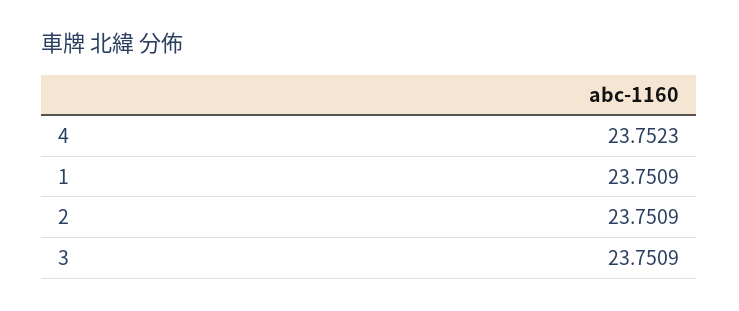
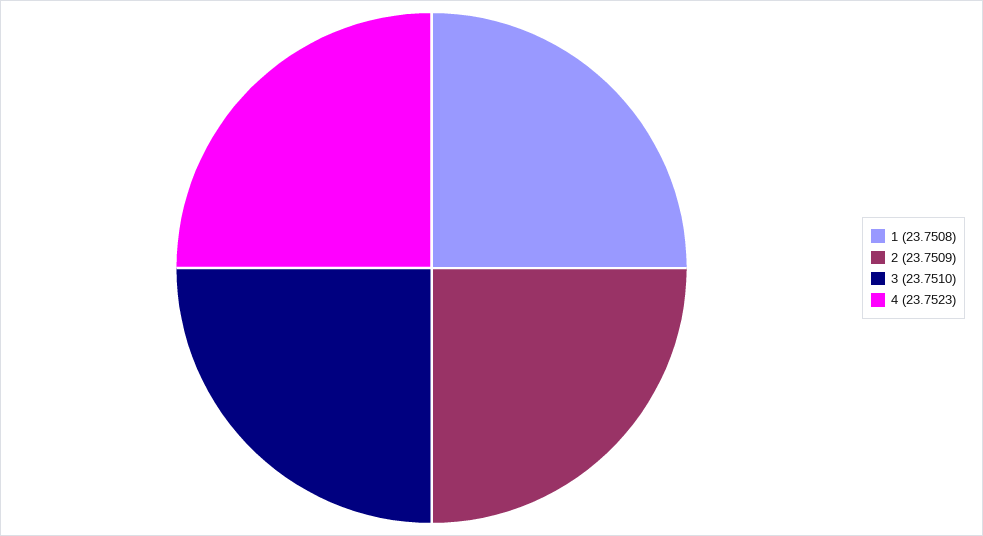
  {
    "4": 23.7523,
-   "1": 23.7509,
+   "1": 23.7508,
    "2": 23.7509,
-   "3": 23.7509
+   "3": 23.751
  }

